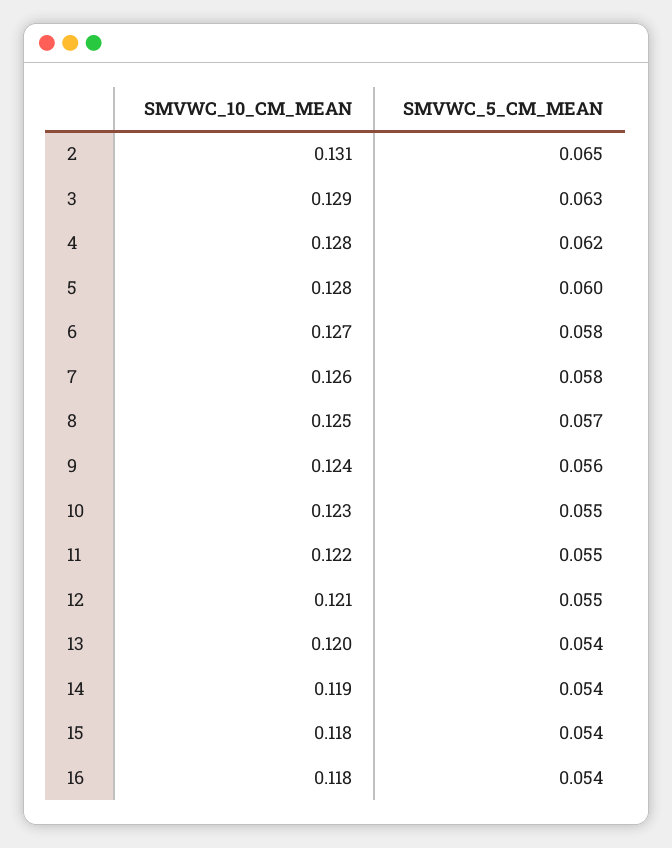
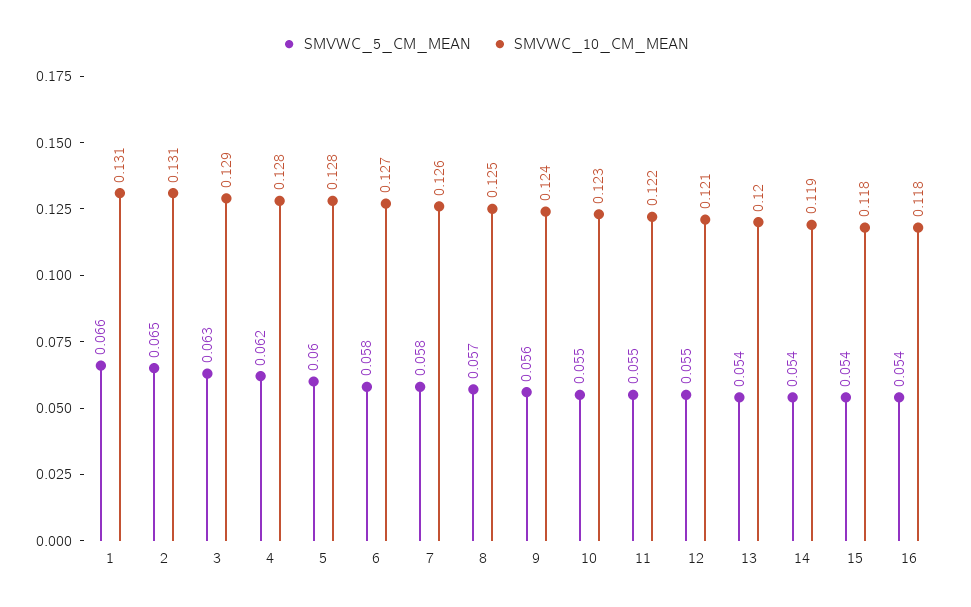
  {
    "SMVWC_10_CM_MEAN": {
      "2": 0.131,
      "3": 0.129,
      "4": 0.128,
      "5": 0.128,
      "6": 0.127,
      "7": 0.126,
      "8": 0.125,
      "9": 0.124,
      "10": 0.123,
      "11": 0.122,
      "12": 0.121,
      "13": 0.12,
      "14": 0.119,
      "15": 0.118,
-     "16": 0.118
+     "16": 0.118,
+     "1": 0.131
    },
    "SMVWC_5_CM_MEAN": {
      "2": 0.065,
      "3": 0.063,
      "4": 0.062,
      "5": 0.06,
      "6": 0.058,
      "7": 0.058,
      "8": 0.057,
      "9": 0.056,
      "10": 0.055,
      "11": 0.055,
      "12": 0.055,
      "13": 0.054,
      "14": 0.054,
      "15": 0.054,
-     "16": 0.054
+     "16": 0.054,
+     "1": 0.066
    }
  }

